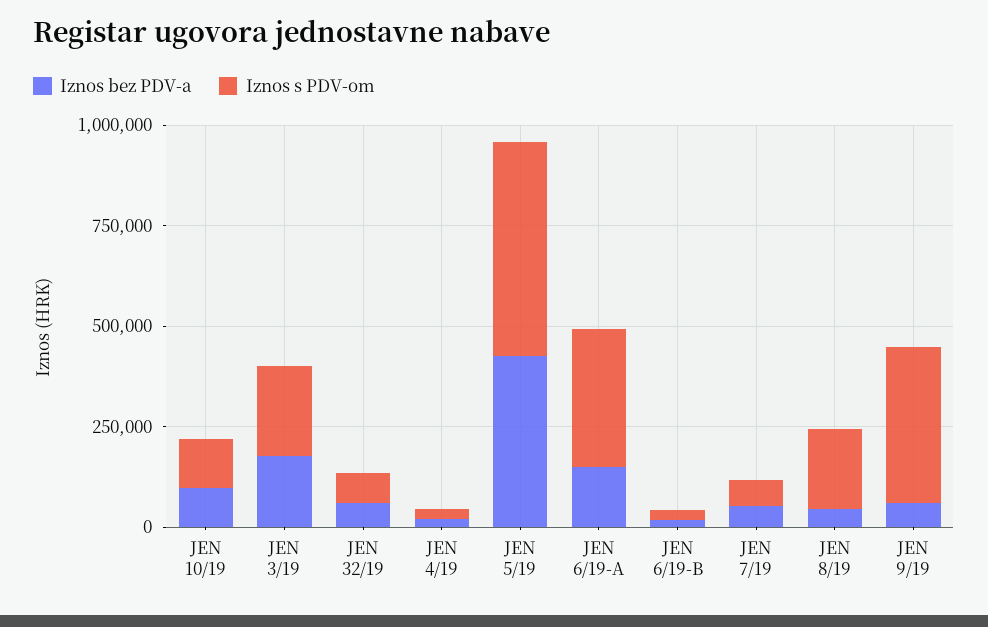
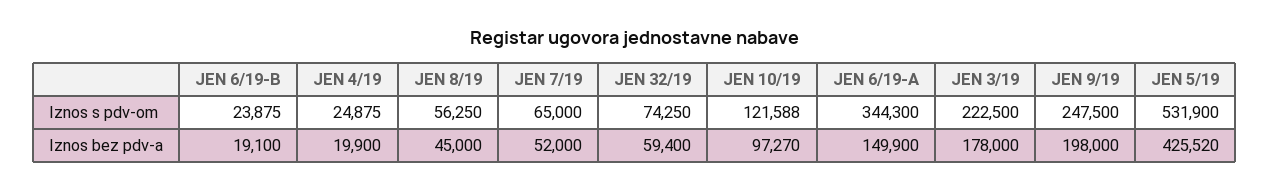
  {
    "Iznos bez PDV-a": {
      "JEN 10/19": 97270,
      "JEN 3/19": 178000,
      "JEN 32/19": 59400,
      "JEN 4/19": 19900,
      "JEN 5/19": 425520,
      "JEN 6/19-A": 149900,
      "JEN 6/19-B": 19100,
      "JEN 7/19": 52000,
      "JEN 8/19": 45000,
-     "JEN 9/19": 50000
+     "JEN 9/19": 198000
    },
    "Iznos s PDV-om": {
      "JEN 10/19": 121588,
      "JEN 3/19": 222500,
      "JEN 32/19": 74250,
      "JEN 4/19": 24875,
      "JEN 5/19": 531900,
      "JEN 6/19-A": 344300,
      "JEN 6/19-B": 23875,
      "JEN 7/19": 65000,
-     "JEN 8/19": 200000,
+     "JEN 8/19": 56250,
-     "JEN 9/19": 400000
+     "JEN 9/19": 247500
    }
  }

